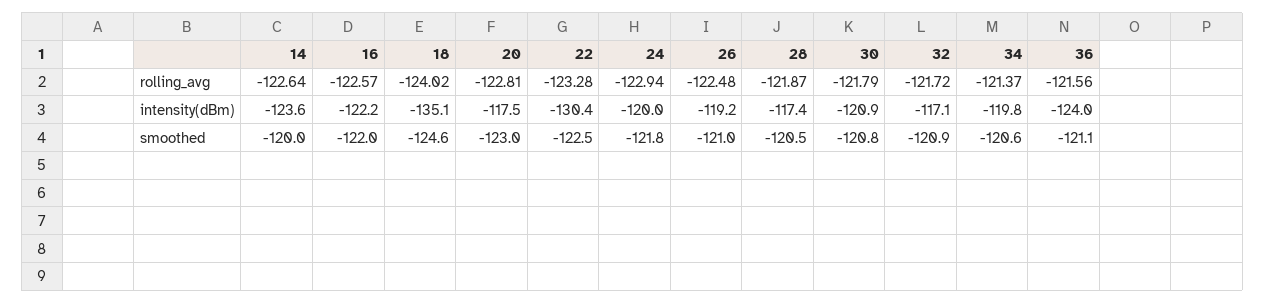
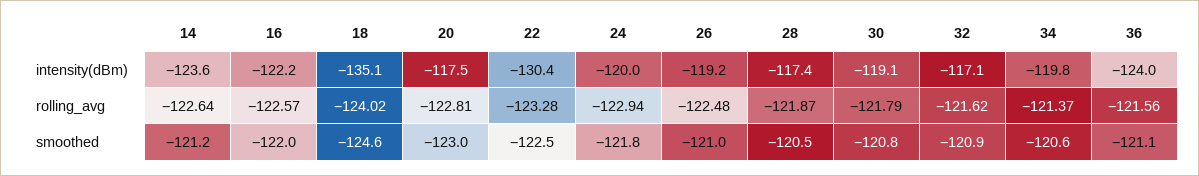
  {
    "14": {
      "rolling_avg": -122.64,
      "intensity(dBm)": -123.6,
-     "smoothed": -120
+     "smoothed": -121.2
    },
    "16": {
      "rolling_avg": -122.57,
      "intensity(dBm)": -122.2,
      "smoothed": -122
    },
    "18": {
      "rolling_avg": -124.02,
      "intensity(dBm)": -135.1,
      "smoothed": -124.6
    },
    "20": {
      "rolling_avg": -122.81,
      "intensity(dBm)": -117.5,
      "smoothed": -123
    },
    "22": {
      "rolling_avg": -123.28,
      "intensity(dBm)": -130.4,
      "smoothed": -122.5
    },
    "24": {
      "rolling_avg": -122.94,
      "intensity(dBm)": -120,
      "smoothed": -121.8
    },
    "26": {
      "rolling_avg": -122.48,
      "intensity(dBm)": -119.2,
      "smoothed": -121
    },
    "28": {
      "rolling_avg": -121.87,
      "intensity(dBm)": -117.4,
      "smoothed": -120.5
    },
    "30": {
      "rolling_avg": -121.79,
-     "intensity(dBm)": -120.9,
+     "intensity(dBm)": -119.1,
      "smoothed": -120.8
    },
    "32": {
-     "rolling_avg": -121.72,
+     "rolling_avg": -121.62,
      "intensity(dBm)": -117.1,
      "smoothed": -120.9
    },
    "34": {
      "rolling_avg": -121.37,
      "intensity(dBm)": -119.8,
      "smoothed": -120.6
    },
    "36": {
      "rolling_avg": -121.56,
      "intensity(dBm)": -124,
      "smoothed": -121.1
    }
  }

